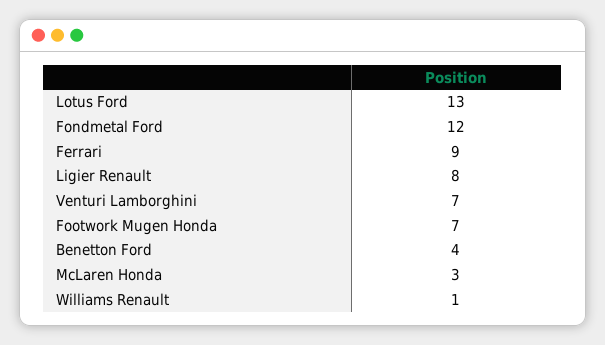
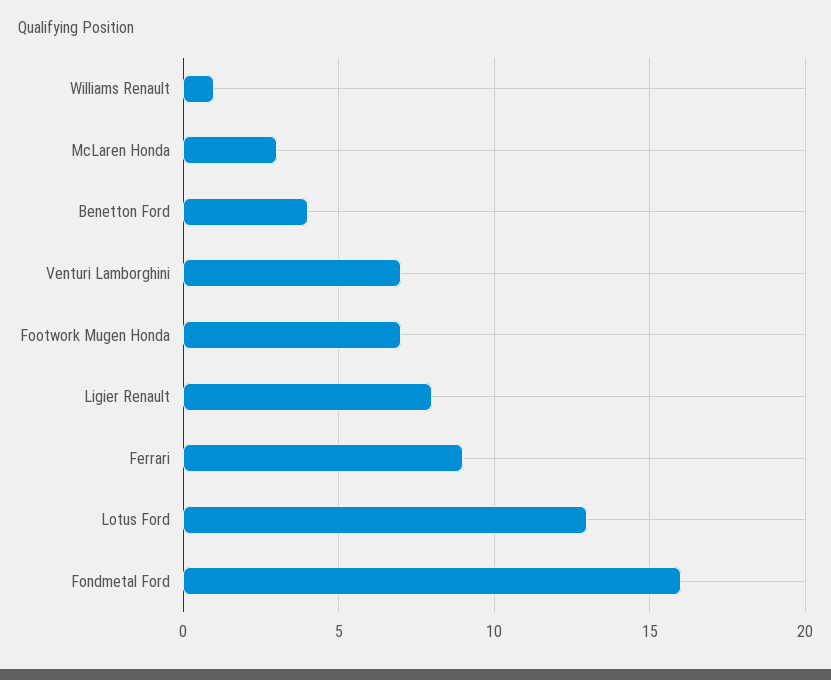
  {
    "Lotus Ford": 13,
-   "Fondmetal Ford": 12,
+   "Fondmetal Ford": 16,
    "Ferrari": 9,
    "Ligier Renault": 8,
    "Venturi Lamborghini": 7,
    "Footwork Mugen Honda": 7,
    "Benetton Ford": 4,
    "McLaren Honda": 3,
    "Williams Renault": 1
  }

